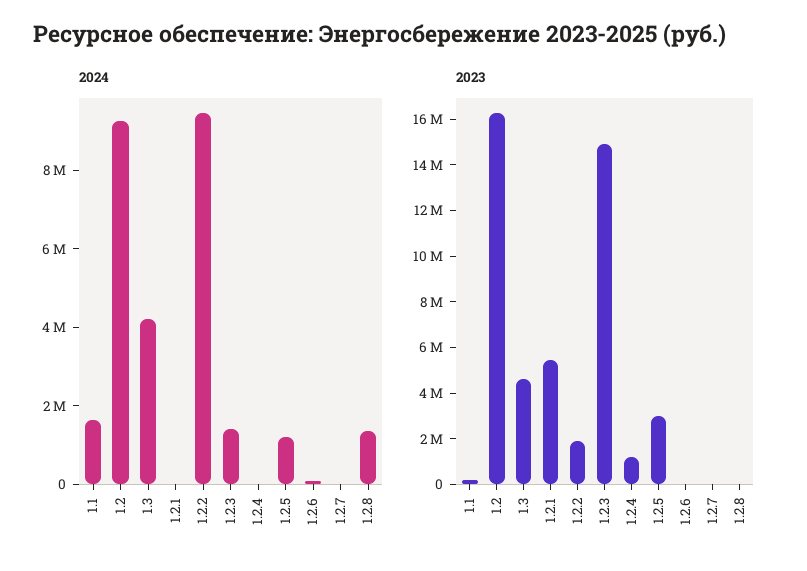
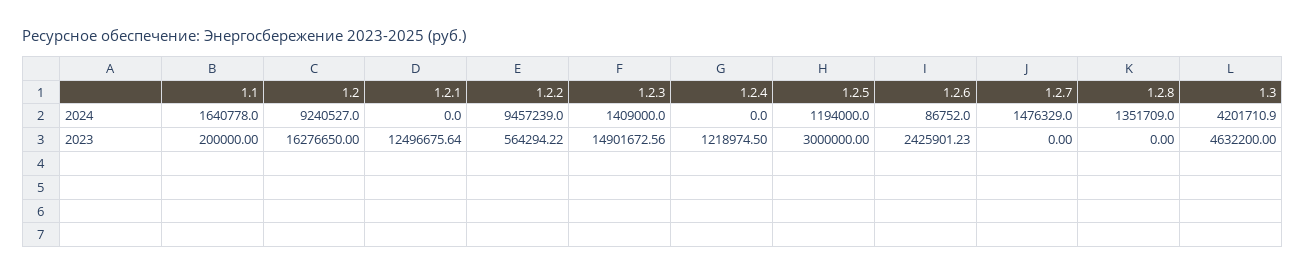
  {
    "2024": {
      "1.1": 1640778,
      "1.2": 9240527,
      "1.3": 4201710.9,
      "1.2.1": 0,
      "1.2.2": 9457239,
      "1.2.3": 1409000,
      "1.2.4": 0,
      "1.2.5": 1194000,
      "1.2.6": 86752,
-     "1.2.7": 0,
+     "1.2.7": 1476329,
      "1.2.8": 1351709
    },
    "2023": {
      "1.1": 200000,
      "1.2": 16276650,
      "1.3": 4632200,
-     "1.2.1": 5500000,
+     "1.2.1": 12496675.64,
-     "1.2.2": 2000000,
+     "1.2.2": 564294.22,
      "1.2.3": 14901672.56,
      "1.2.4": 1218974.5,
      "1.2.5": 3000000,
-     "1.2.6": 0,
+     "1.2.6": 2425901.23,
      "1.2.7": 0,
      "1.2.8": 0
    }
  }

